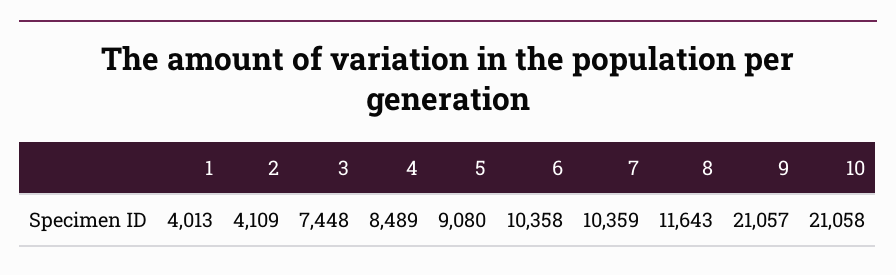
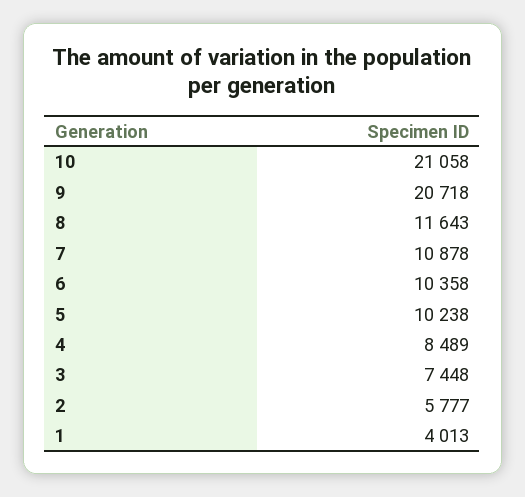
  {
    "1": 4013,
-   "2": 4109,
+   "2": 5777,
    "3": 7448,
    "4": 8489,
-   "5": 9080,
+   "5": 10238,
    "6": 10358,
-   "7": 10359,
+   "7": 10878,
    "8": 11643,
-   "9": 21057,
+   "9": 20718,
    "10": 21058
  }

